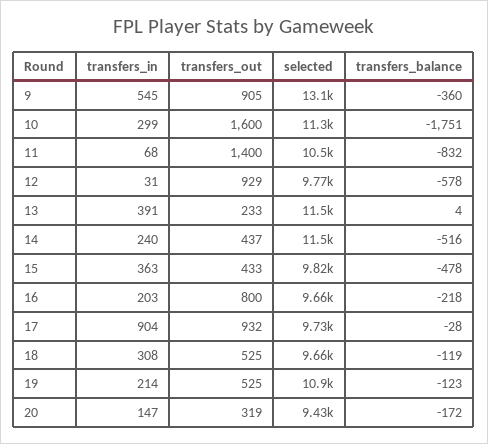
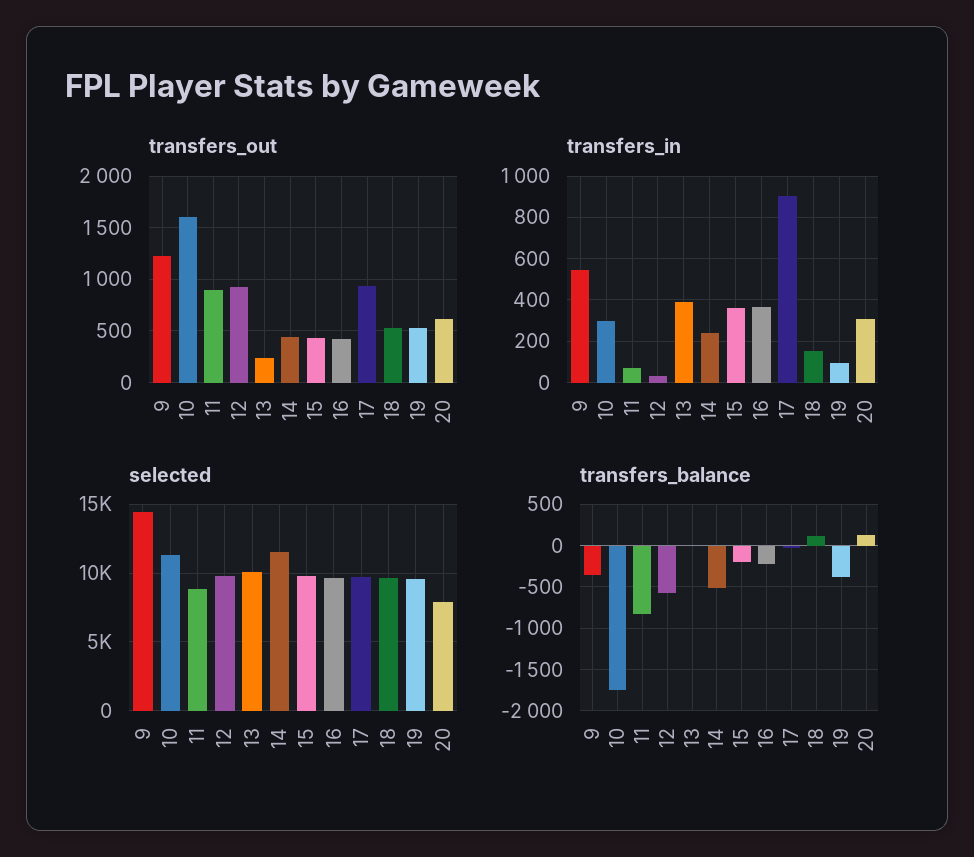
  {
    "transfers_in": {
      "9": 545,
      "10": 299,
      "11": 68,
      "12": 31,
      "13": 391,
      "14": 240,
      "15": 363,
-     "16": 203,
+     "16": 350,
      "17": 904,
-     "18": 308,
+     "18": 150,
-     "19": 214,
+     "19": 100,
-     "20": 147
+     "20": 300
    },
    "transfers_out": {
-     "9": 905,
+     "9": 1200,
      "10": 1600,
-     "11": 1400,
+     "11": 900,
      "12": 929,
      "13": 233,
      "14": 437,
      "15": 433,
-     "16": 800,
+     "16": 400,
      "17": 932,
      "18": 525,
      "19": 525,
-     "20": 319
+     "20": 600
    },
    "selected": {
-     "9": 13100,
+     "9": 14500,
      "10": 11300,
-     "11": 10500,
+     "11": 9000,
      "12": 9770,
-     "13": 11500,
+     "13": 10000,
      "14": 11500,
      "15": 9820,
      "16": 9660,
      "17": 9730,
      "18": 9660,
-     "19": 10900,
+     "19": 9500,
-     "20": 9430
+     "20": 8000
    },
    "transfers_balance": {
      "9": -360,
      "10": -1751,
      "11": -832,
      "12": -578,
      "13": 4,
      "14": -516,
-     "15": -478,
+     "15": -200,
      "16": -218,
      "17": -28,
-     "18": -119,
+     "18": 100,
-     "19": -123,
+     "19": -400,
-     "20": -172
+     "20": 100
    }
  }

